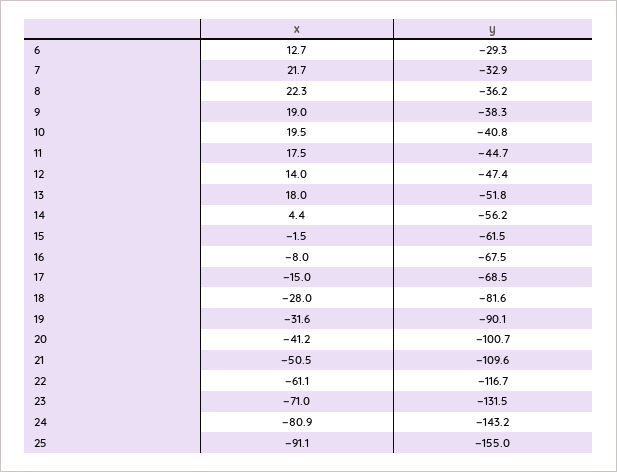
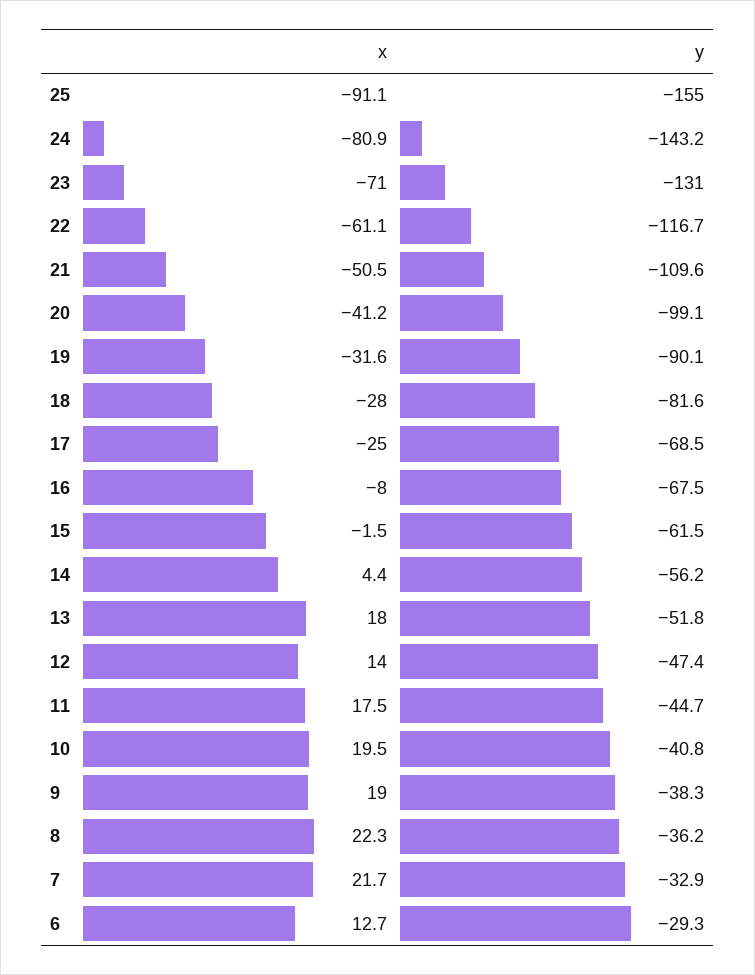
  {
    "x": {
      "6": 12.7,
      "7": 21.7,
      "8": 22.3,
      "9": 19,
      "10": 19.5,
      "11": 17.5,
      "12": 14,
      "13": 18,
      "14": 4.4,
      "15": -1.5,
      "16": -8,
-     "17": -15,
+     "17": -25,
      "18": -28,
      "19": -31.6,
      "20": -41.2,
      "21": -50.5,
      "22": -61.1,
      "23": -71,
      "24": -80.9,
      "25": -91.1
    },
    "y": {
      "6": -29.3,
      "7": -32.9,
      "8": -36.2,
      "9": -38.3,
      "10": -40.8,
      "11": -44.7,
      "12": -47.4,
      "13": -51.8,
      "14": -56.2,
      "15": -61.5,
      "16": -67.5,
      "17": -68.5,
      "18": -81.6,
      "19": -90.1,
-     "20": -100.7,
+     "20": -99.1,
      "21": -109.6,
      "22": -116.7,
-     "23": -131.5,
+     "23": -131,
      "24": -143.2,
      "25": -155
    }
  }

